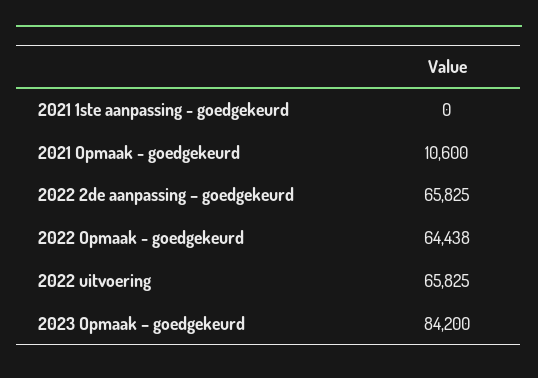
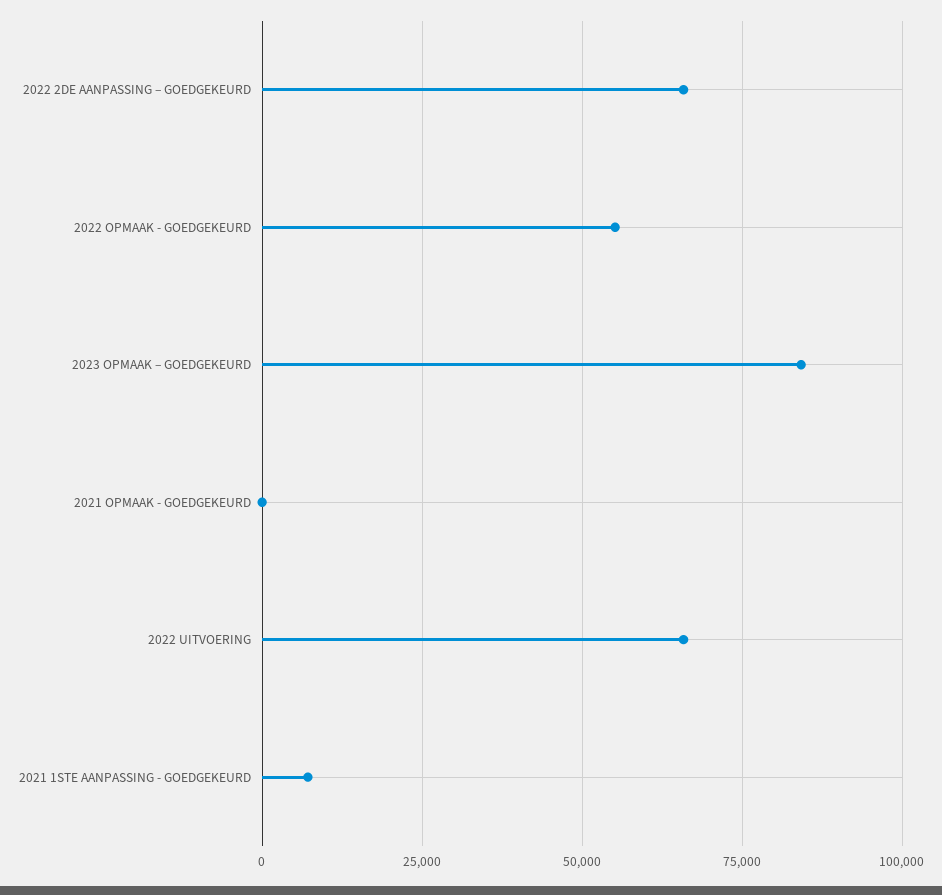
  {
-   "2021 1ste aanpassing - goedgekeurd": 0,
+   "2021 1ste aanpassing - goedgekeurd": 7500,
-   "2021 Opmaak - goedgekeurd": 10600,
+   "2021 Opmaak - goedgekeurd": 0,
    "2022 2de aanpassing – goedgekeurd": 65825,
-   "2022 Opmaak - goedgekeurd": 64438,
+   "2022 Opmaak - goedgekeurd": 55000,
    "2022 uitvoering": 65825,
    "2023 Opmaak – goedgekeurd": 84200
  }

